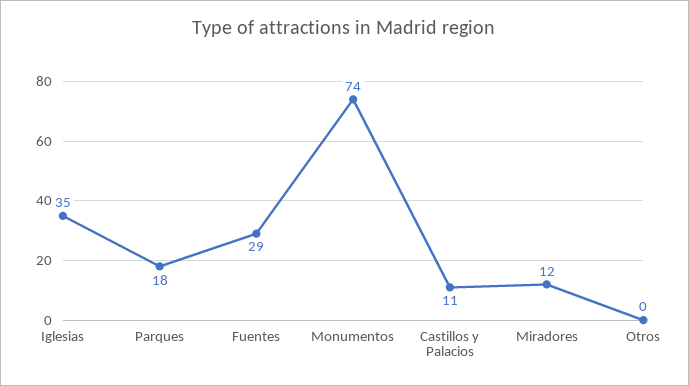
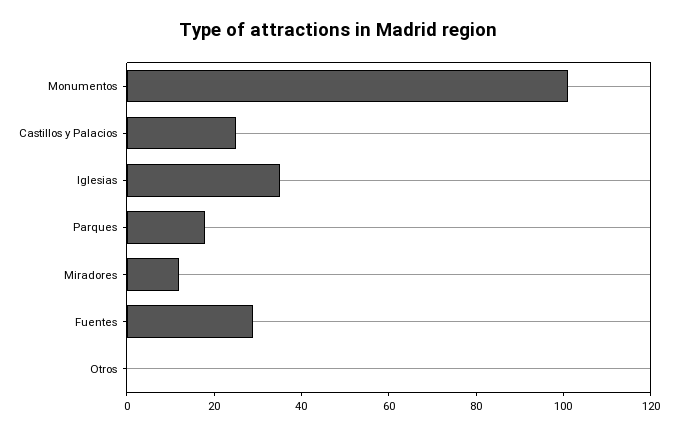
  {
    "Iglesias": 35,
    "Parques": 18,
    "Fuentes": 29,
-   "Monumentos": 74,
+   "Monumentos": 100,
-   "Castillos y Palacios": 11,
+   "Castillos y Palacios": 25,
    "Miradores": 12,
    "Otros": 0
  }

